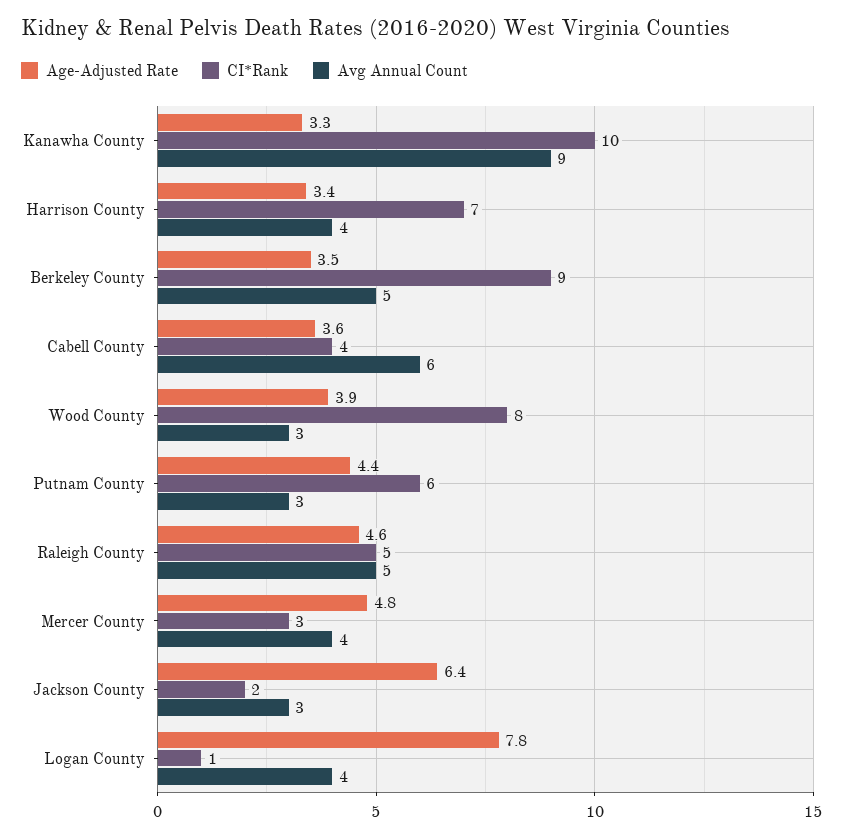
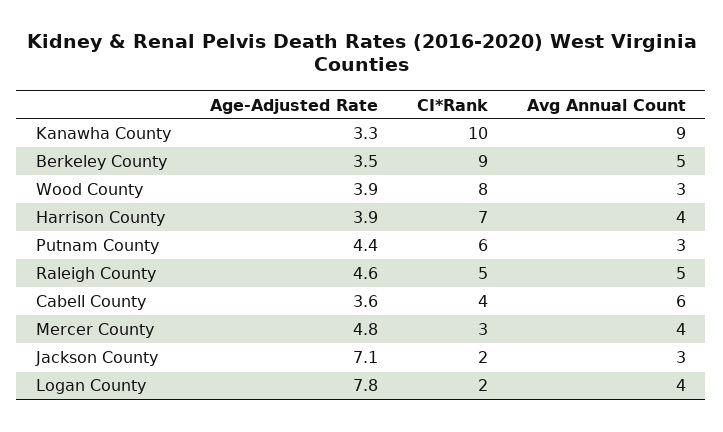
  {
    "Age-Adjusted Rate": {
      "Kanawha County": 3.3,
-     "Harrison County": 3.4,
+     "Harrison County": 3.9,
      "Berkeley County": 3.5,
      "Cabell County": 3.6,
      "Wood County": 3.9,
      "Putnam County": 4.4,
      "Raleigh County": 4.6,
      "Mercer County": 4.8,
-     "Jackson County": 6.4,
+     "Jackson County": 7.1,
      "Logan County": 7.8
    },
    "CI*Rank": {
      "Kanawha County": 10,
      "Harrison County": 7,
      "Berkeley County": 9,
      "Cabell County": 4,
      "Wood County": 8,
      "Putnam County": 6,
      "Raleigh County": 5,
      "Mercer County": 3,
      "Jackson County": 2,
-     "Logan County": 1
+     "Logan County": 2
    },
    "Avg Annual Count": {
      "Kanawha County": 9,
      "Harrison County": 4,
      "Berkeley County": 5,
      "Cabell County": 6,
      "Wood County": 3,
      "Putnam County": 3,
      "Raleigh County": 5,
      "Mercer County": 4,
      "Jackson County": 3,
      "Logan County": 4
    }
  }

